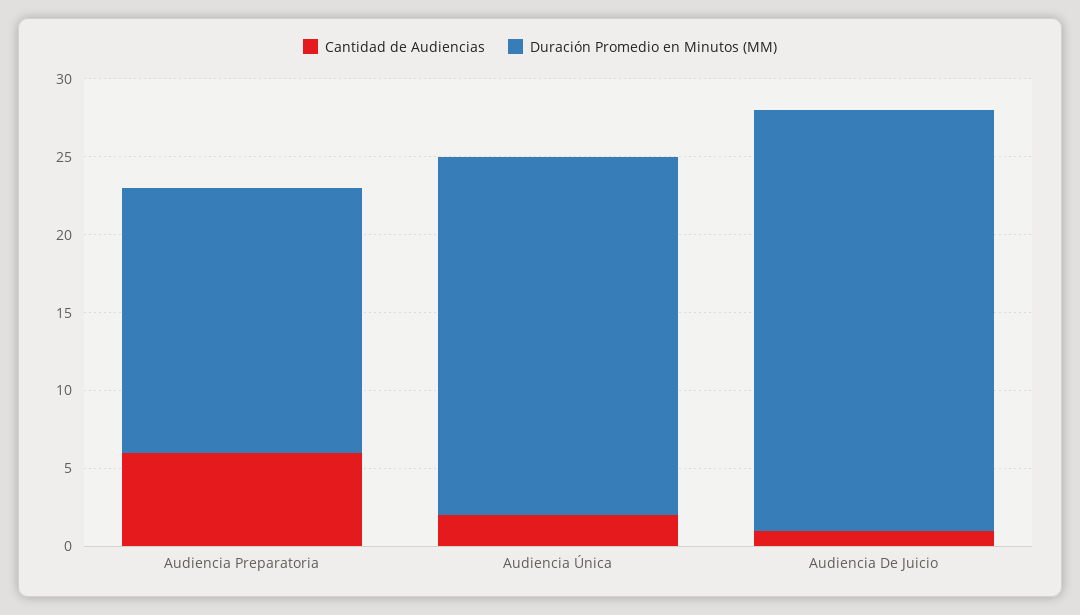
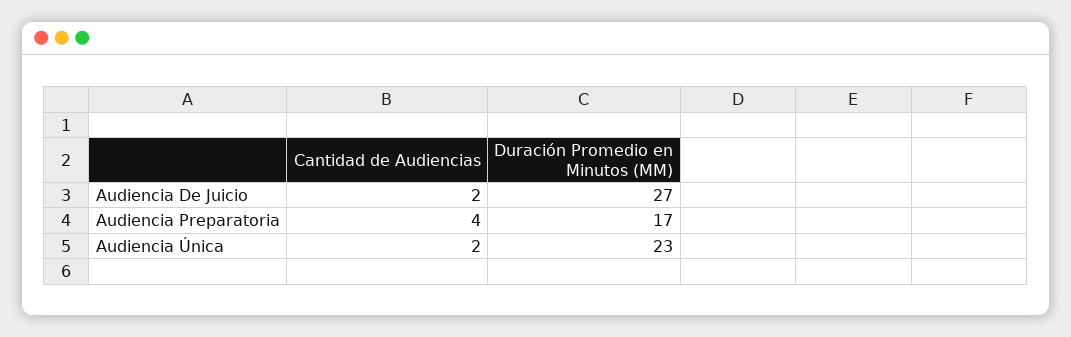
  {
    "Cantidad de Audiencias": {
-     "Audiencia Preparatoria": 6,
+     "Audiencia Preparatoria": 4,
      "Audiencia Única": 2,
-     "Audiencia De Juicio": 1
+     "Audiencia De Juicio": 2
    },
    "Duración Promedio en Minutos (MM)": {
      "Audiencia Preparatoria": 17,
      "Audiencia Única": 23,
      "Audiencia De Juicio": 27
    }
  }

